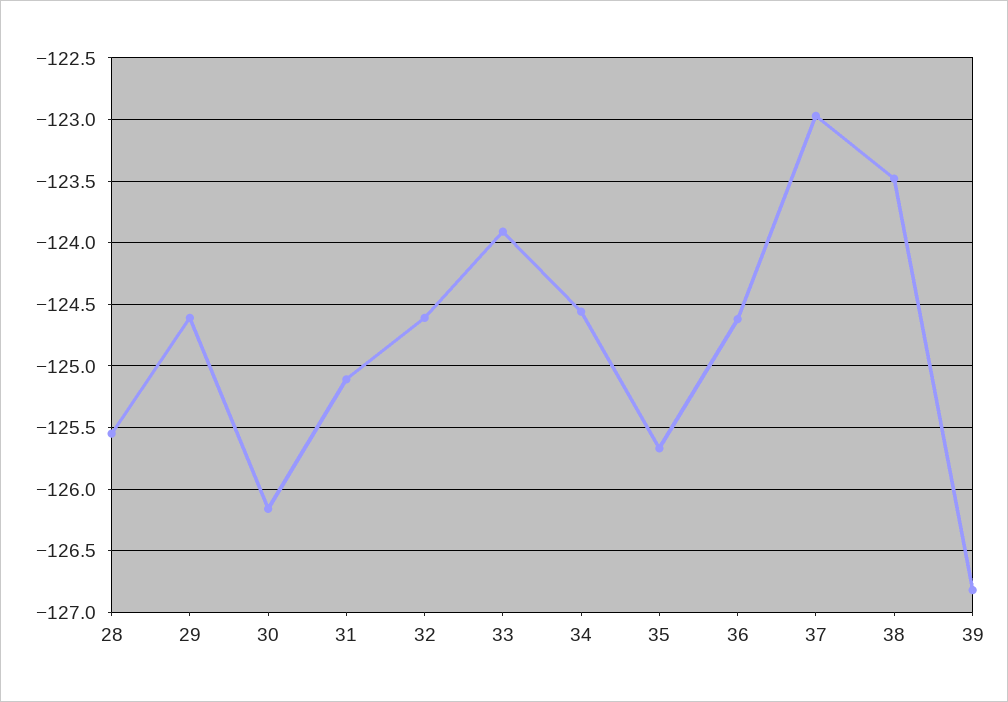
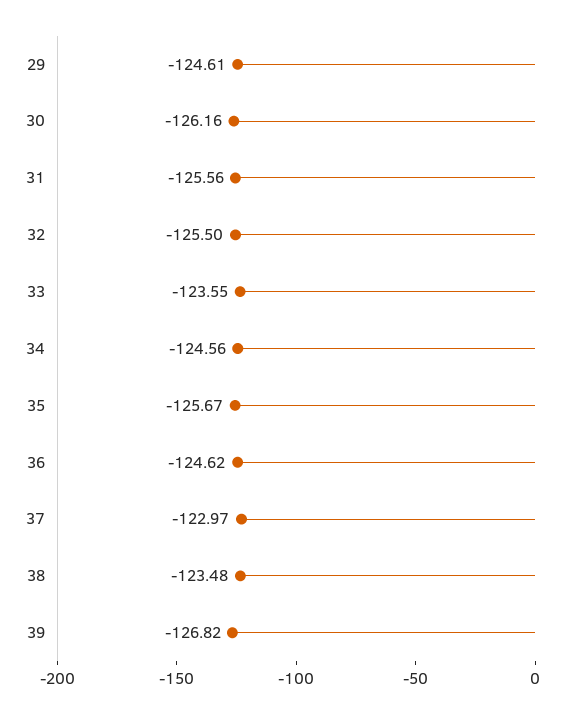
  {
-   "28": -125.55,
    "29": -124.61,
    "30": -126.16,
-   "31": -125.1,
+   "31": -125.56,
-   "32": -124.6,
+   "32": -125.5,
-   "33": -123.9,
+   "33": -123.55,
    "34": -124.56,
    "35": -125.67,
    "36": -124.62,
    "37": -122.97,
    "38": -123.48,
    "39": -126.82
  }

